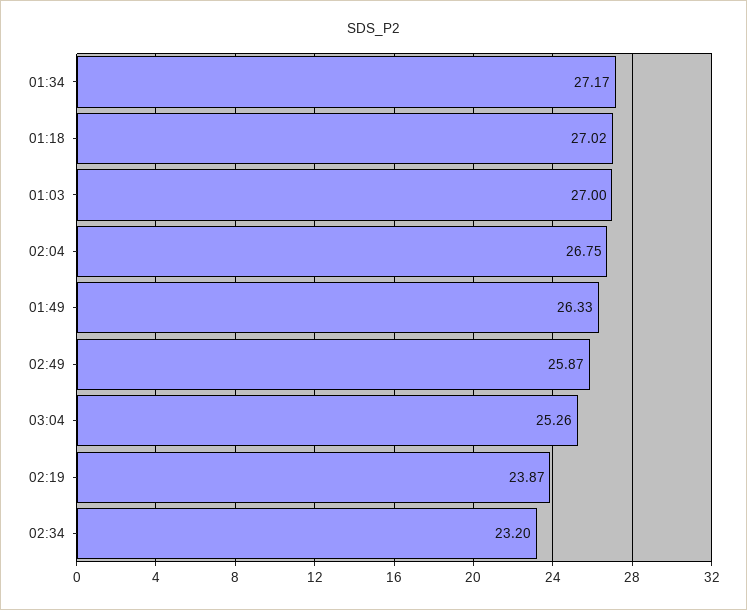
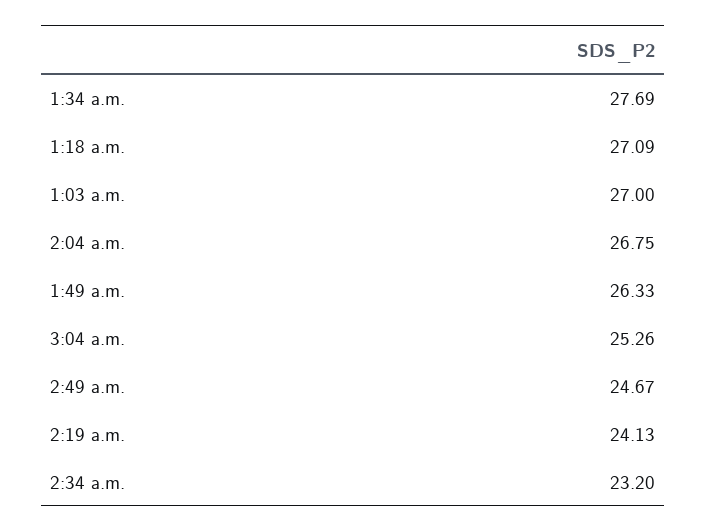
  {
-   "01:34": 27.17,
+   "01:34": 27.69,
-   "01:18": 27.02,
+   "01:18": 27.09,
    "01:03": 27,
    "02:04": 26.75,
    "01:49": 26.33,
-   "02:49": 25.87,
+   "02:49": 24.67,
    "03:04": 25.26,
-   "02:19": 23.87,
+   "02:19": 24.13,
    "02:34": 23.2
  }

